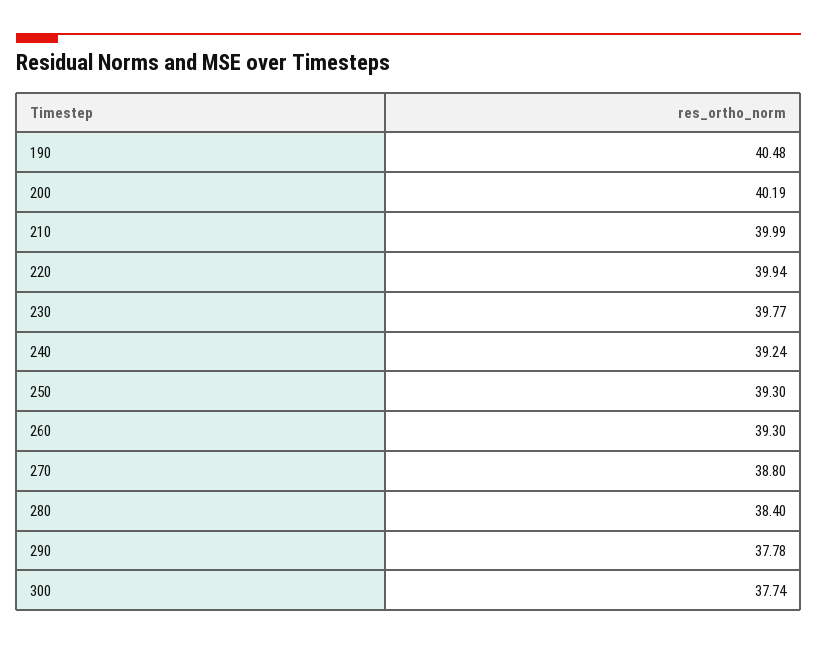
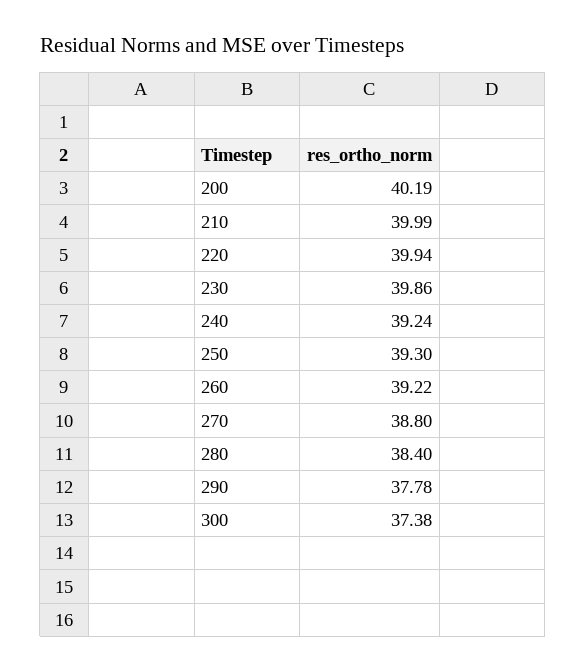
  {
-   "190": 40.48,
    "200": 40.19,
    "210": 39.99,
    "220": 39.94,
-   "230": 39.77,
+   "230": 39.86,
    "240": 39.24,
    "250": 39.3,
-   "260": 39.3,
+   "260": 39.22,
    "270": 38.8,
    "280": 38.4,
    "290": 37.78,
-   "300": 37.74
+   "300": 37.38
  }

